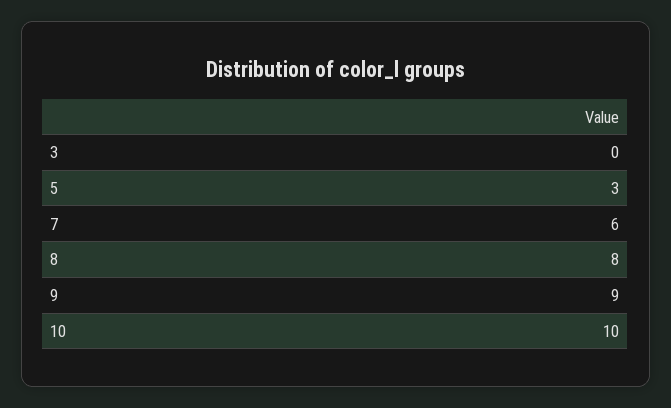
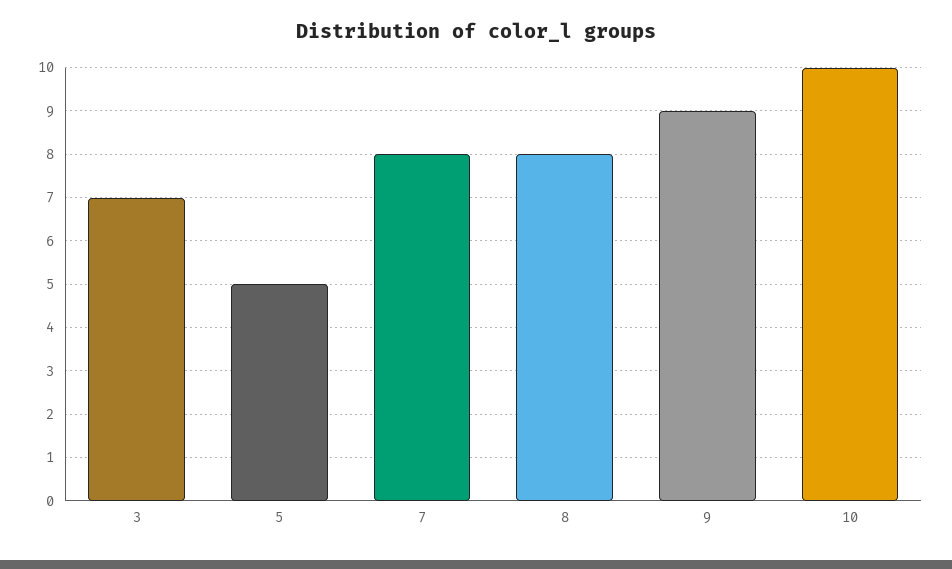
  {
-   "3": 0,
+   "3": 7,
-   "5": 3,
+   "5": 5,
-   "7": 6,
+   "7": 8,
    "8": 8,
    "9": 9,
    "10": 10
  }

